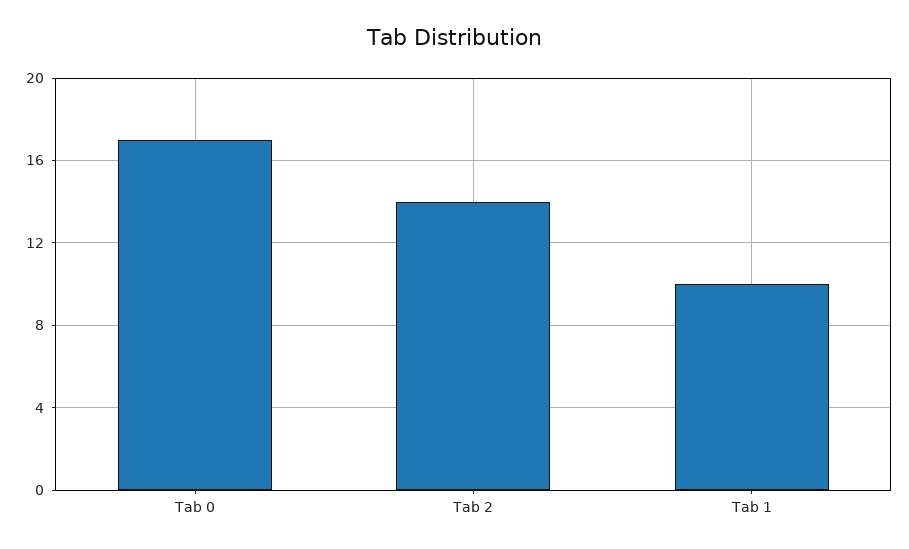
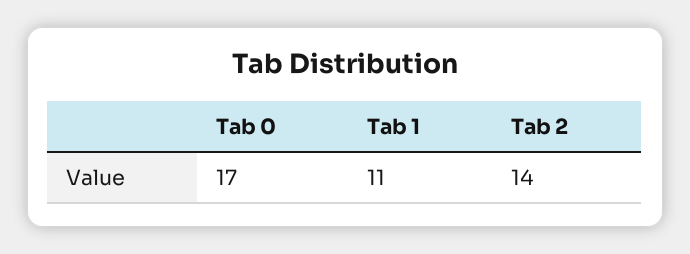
  {
    "Tab 0": 17,
    "Tab 2": 14,
-   "Tab 1": 10
+   "Tab 1": 11
  }

